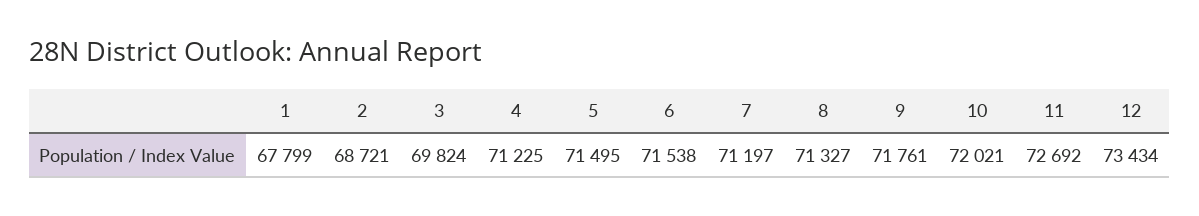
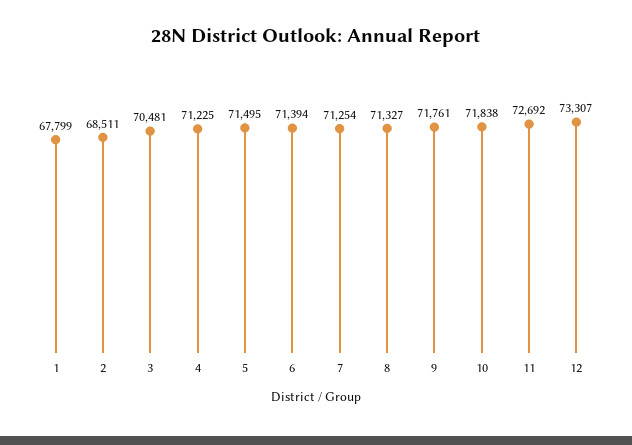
  {
    "1": 67799,
-   "2": 68721,
+   "2": 68511,
-   "3": 69824,
+   "3": 70481,
    "4": 71225,
    "5": 71495,
-   "6": 71538,
+   "6": 71394,
-   "7": 71197,
+   "7": 71254,
    "8": 71327,
    "9": 71761,
-   "10": 72021,
+   "10": 71838,
    "11": 72692,
-   "12": 73434
+   "12": 73307
  }

